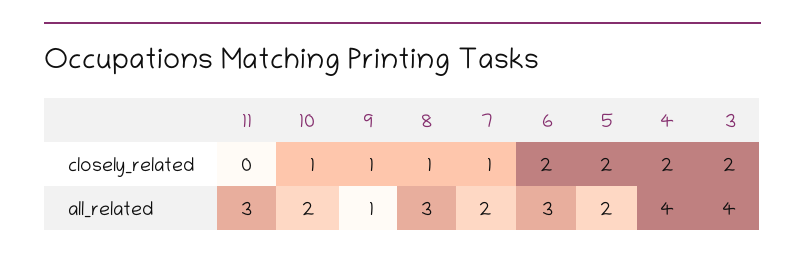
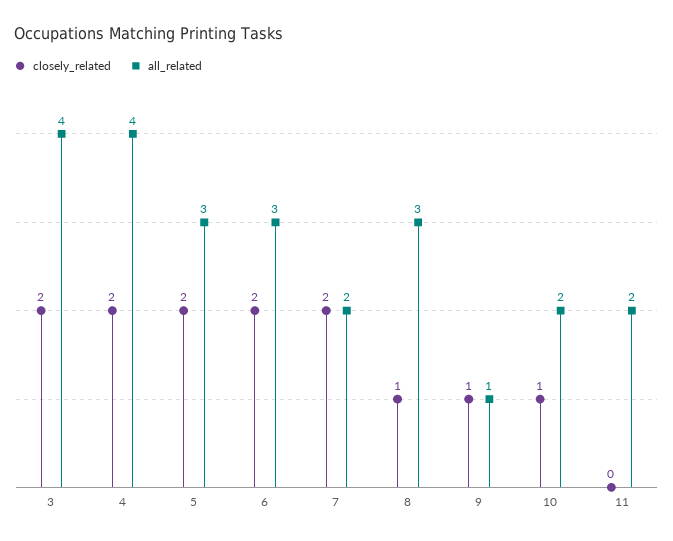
  {
    "closely_related": {
      "11": 0,
      "10": 1,
      "9": 1,
      "8": 1,
-     "7": 1,
+     "7": 2,
      "6": 2,
      "5": 2,
      "4": 2,
      "3": 2
    },
    "all_related": {
-     "11": 3,
+     "11": 2,
      "10": 2,
      "9": 1,
      "8": 3,
      "7": 2,
      "6": 3,
-     "5": 2,
+     "5": 3,
      "4": 4,
      "3": 4
    }
  }

